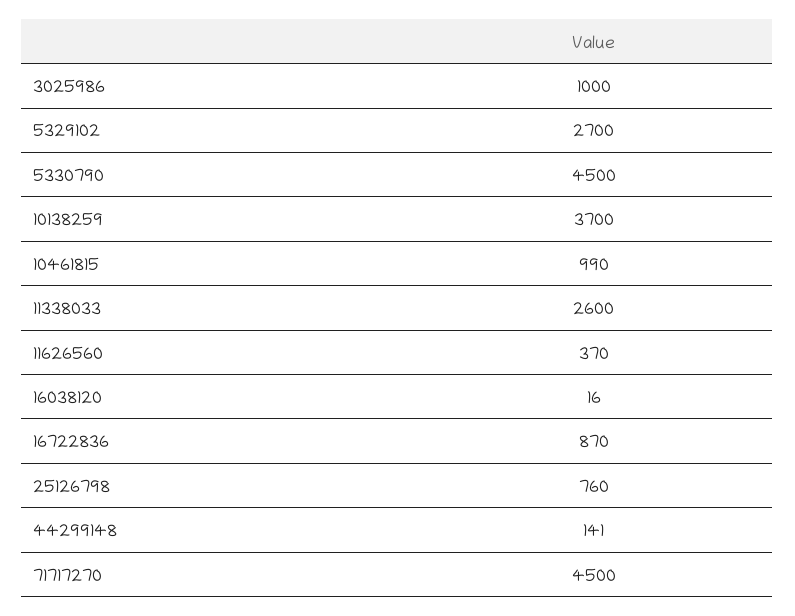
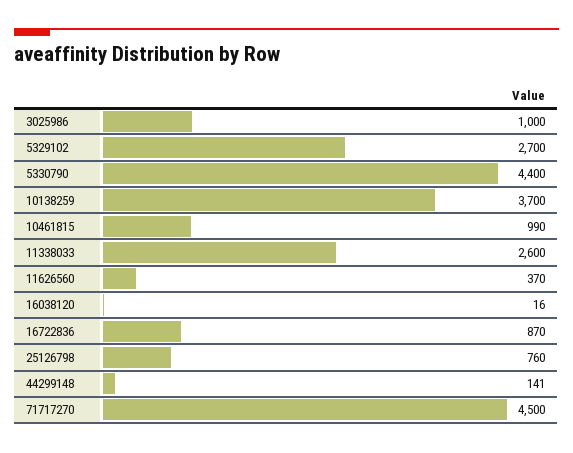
  {
    "3025986": 1000,
    "5329102": 2700,
-   "5330790": 4500,
+   "5330790": 4400,
    "10138259": 3700,
    "10461815": 990,
    "11338033": 2600,
    "11626560": 370,
    "16038120": 16,
    "16722836": 870,
    "25126798": 760,
    "44299148": 141,
    "71717270": 4500
  }

